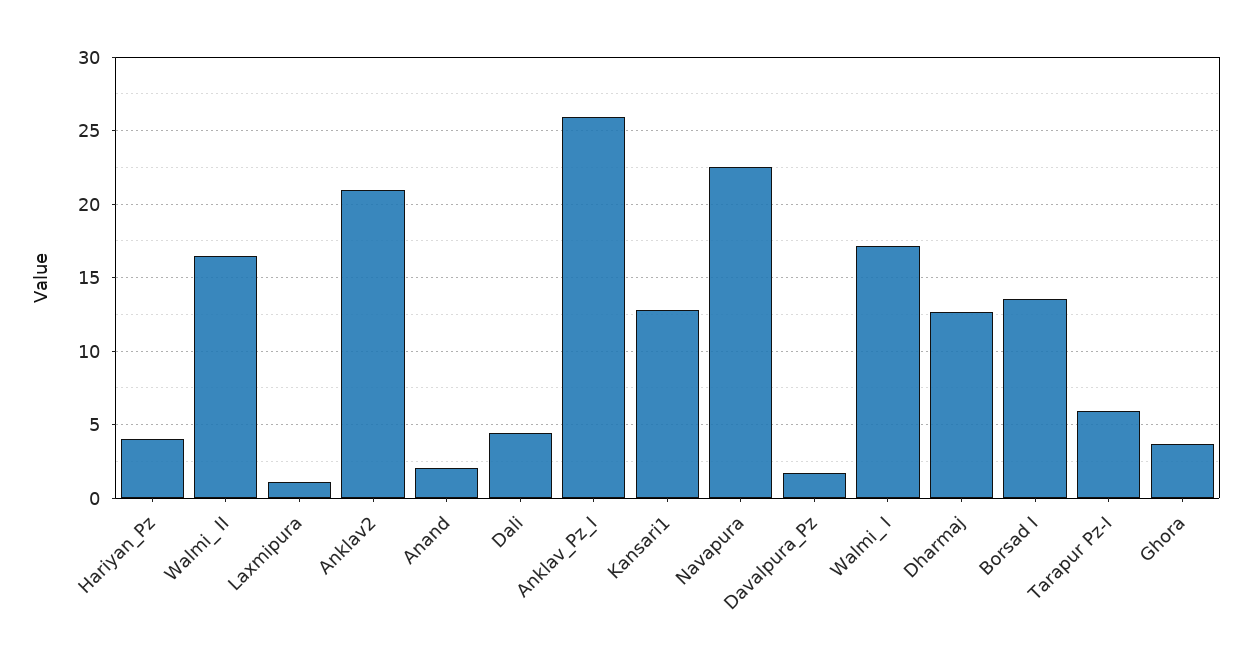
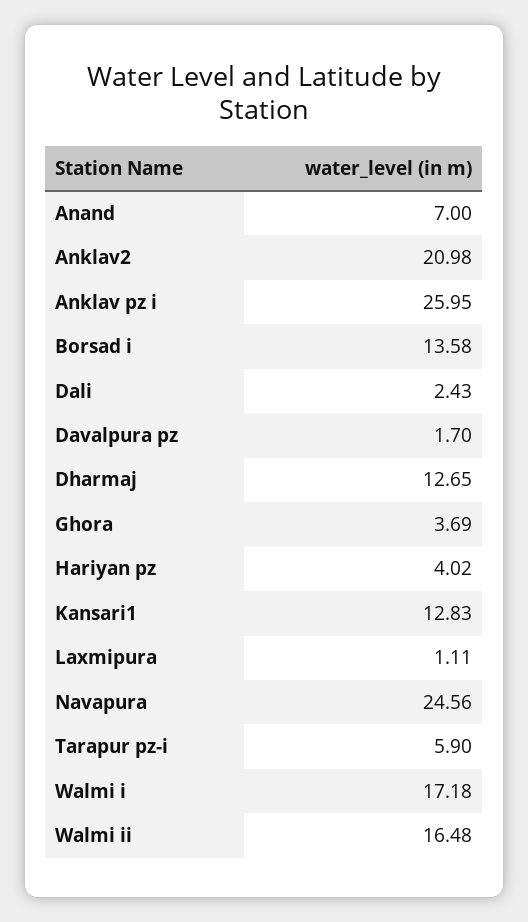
  {
    "Hariyan_Pz": 4.02,
    "Walmi_ II": 16.48,
    "Laxmipura": 1.11,
    "Anklav2": 20.98,
-   "Anand": 2,
+   "Anand": 7,
-   "Dali": 4.5,
+   "Dali": 2.43,
    "Anklav_Pz_I": 25.95,
    "Kansari1": 12.83,
-   "Navapura": 22.5,
+   "Navapura": 24.56,
    "Davalpura_Pz": 1.7,
    "Walmi_ I": 17.18,
    "Dharmaj": 12.65,
    "Borsad I": 13.58,
    "Tarapur Pz-I": 5.9,
    "Ghora": 3.69
  }

